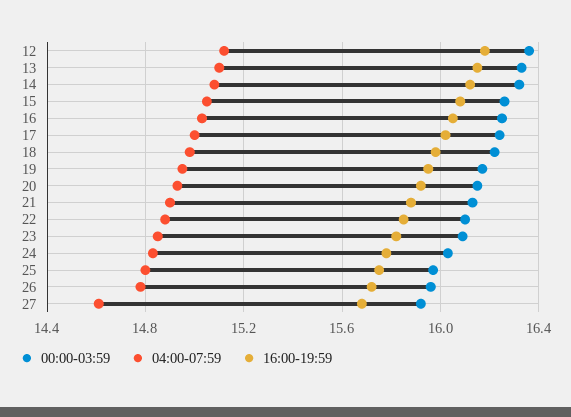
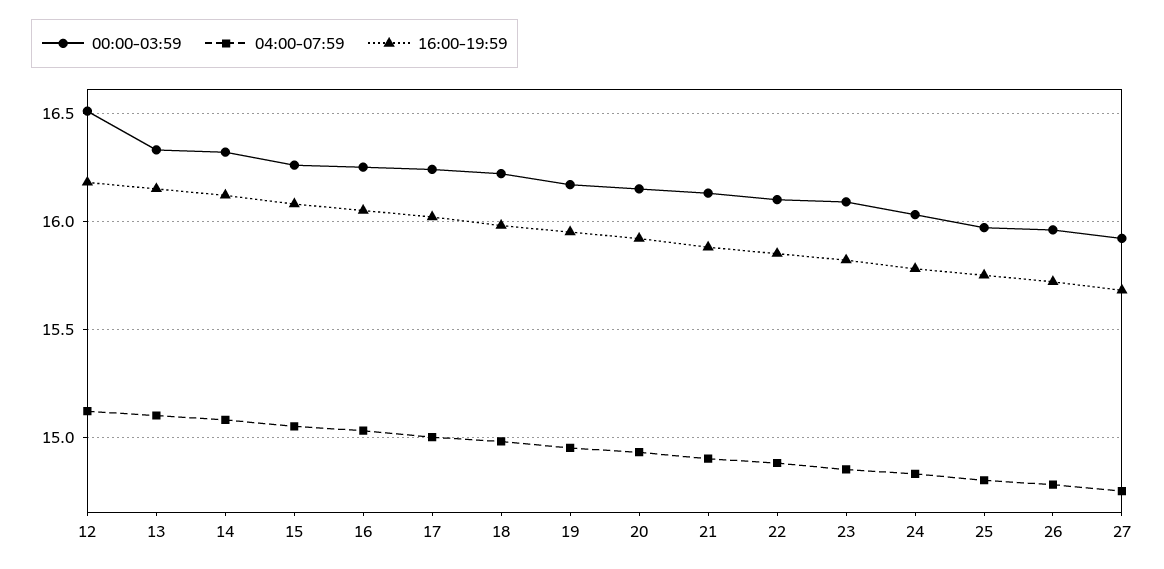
  {
    "00:00-03:59": {
-     "12": 16.35,
+     "12": 16.5,
      "13": 16.35,
      "14": 16.3,
      "15": 16.25,
      "16": 16.25,
      "17": 16.25,
      "18": 16.2,
      "19": 16.15,
      "20": 16.15,
      "21": 16.15,
      "22": 16.1,
      "23": 16.1,
      "24": 16.05,
      "25": 15.95,
      "26": 15.95,
      "27": 15.9
    },
    "04:00-07:59": {
      "12": 15.1,
      "13": 15.1,
      "14": 15.1,
      "15": 15.05,
      "16": 15.05,
      "17": 15,
      "18": 15,
      "19": 14.95,
      "20": 14.95,
      "21": 14.9,
      "22": 14.9,
      "23": 14.85,
      "24": 14.85,
      "25": 14.8,
      "26": 14.8,
-     "27": 14.6
+     "27": 14.75
    },
    "16:00-19:59": {
      "12": 16.2,
      "13": 16.15,
      "14": 16.1,
      "15": 16.1,
      "16": 16.05,
      "17": 16,
      "18": 16,
      "19": 15.95,
      "20": 15.9,
      "21": 15.9,
      "22": 15.85,
      "23": 15.8,
      "24": 15.8,
      "25": 15.75,
      "26": 15.7,
      "27": 15.7
    }
  }

